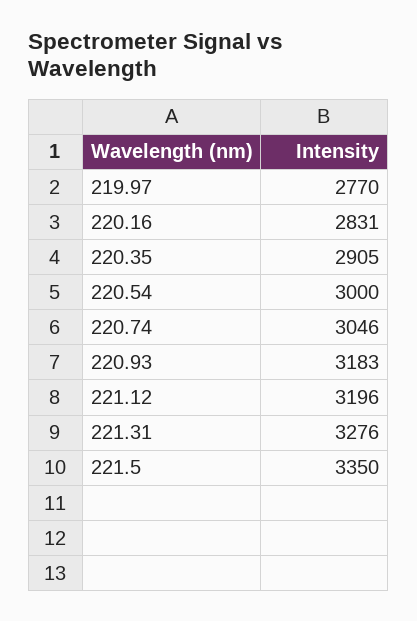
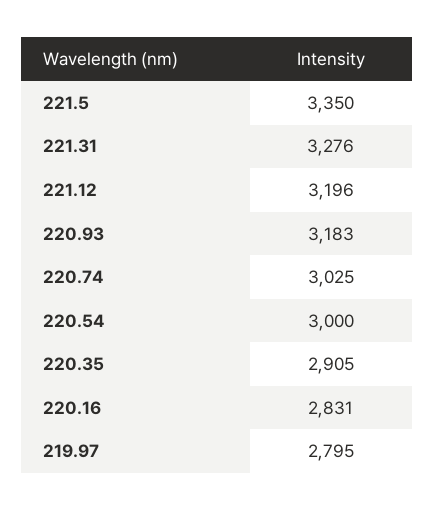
  {
-   "219.97": 2770,
+   "219.97": 2795,
    "220.16": 2831,
    "220.35": 2905,
    "220.54": 3000,
-   "220.74": 3046,
+   "220.74": 3025,
    "220.93": 3183,
    "221.12": 3196,
    "221.31": 3276,
    "221.5": 3350
  }

